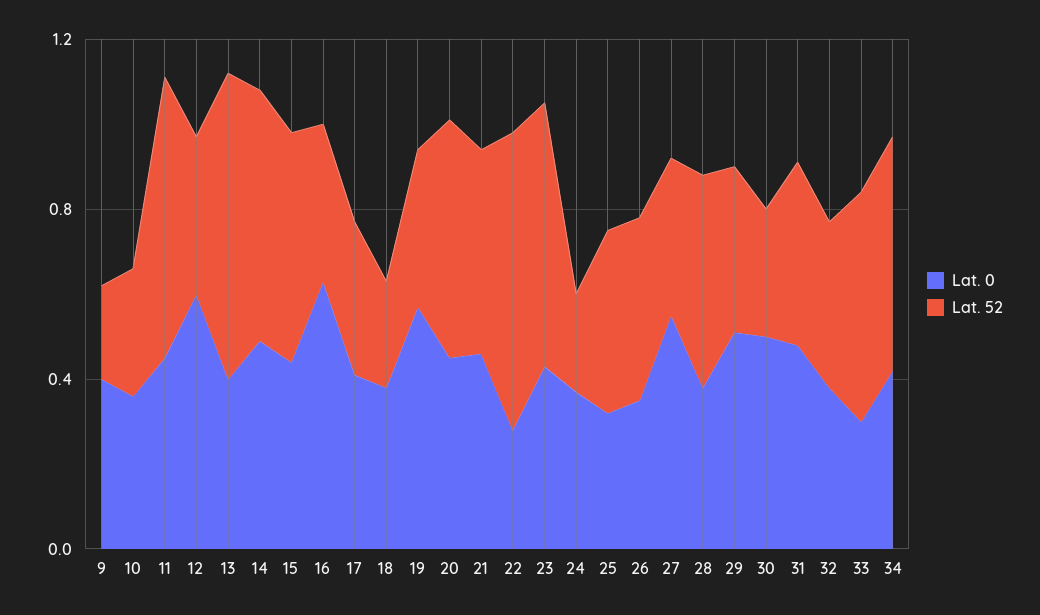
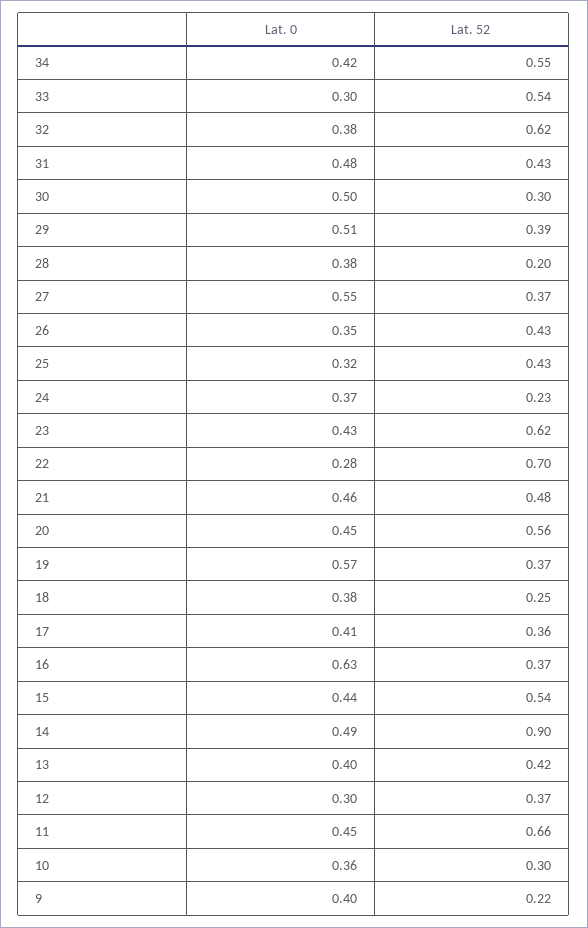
  {
    "Lat. 0": {
      "9": 0.4,
      "10": 0.36,
      "11": 0.45,
-     "12": 0.6,
+     "12": 0.3,
      "13": 0.4,
      "14": 0.49,
      "15": 0.44,
      "16": 0.63,
      "17": 0.41,
      "18": 0.38,
      "19": 0.57,
      "20": 0.45,
      "21": 0.46,
      "22": 0.28,
      "23": 0.43,
      "24": 0.37,
      "25": 0.32,
      "26": 0.35,
      "27": 0.55,
      "28": 0.38,
      "29": 0.51,
      "30": 0.5,
      "31": 0.48,
      "32": 0.38,
      "33": 0.3,
      "34": 0.42
    },
    "Lat. 52": {
      "9": 0.22,
      "10": 0.3,
      "11": 0.66,
      "12": 0.37,
-     "13": 0.7,
+     "13": 0.42,
-     "14": 0.6,
+     "14": 0.9,
      "15": 0.54,
      "16": 0.37,
      "17": 0.36,
      "18": 0.25,
      "19": 0.37,
      "20": 0.56,
      "21": 0.48,
      "22": 0.7,
      "23": 0.62,
      "24": 0.23,
      "25": 0.43,
      "26": 0.43,
      "27": 0.37,
-     "28": 0.5,
+     "28": 0.2,
      "29": 0.39,
      "30": 0.3,
      "31": 0.43,
-     "32": 0.4,
+     "32": 0.62,
      "33": 0.54,
      "34": 0.55
    }
  }

